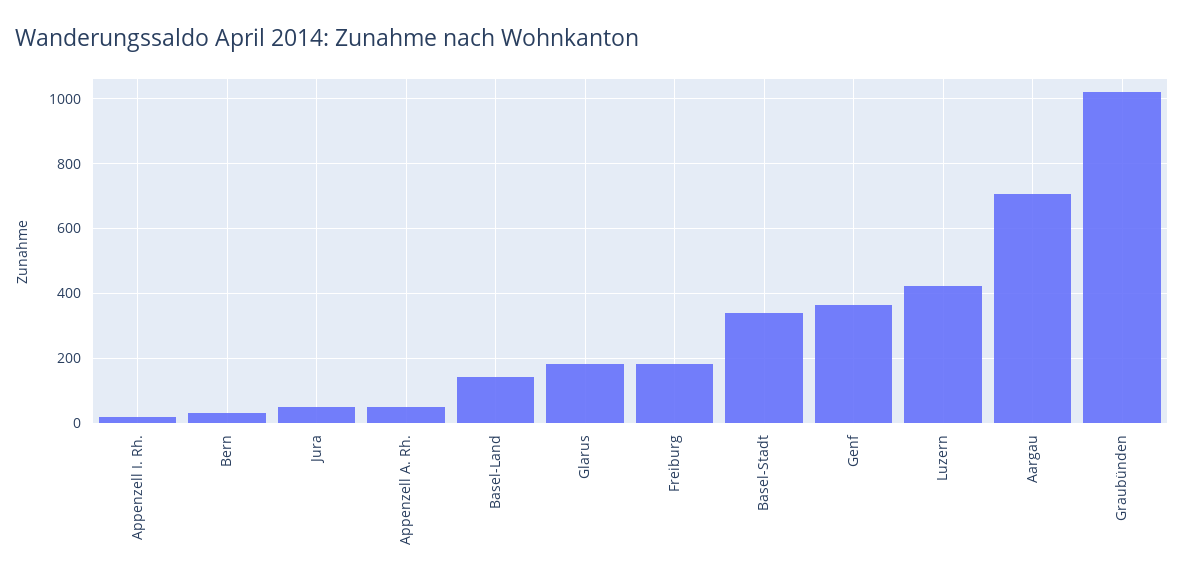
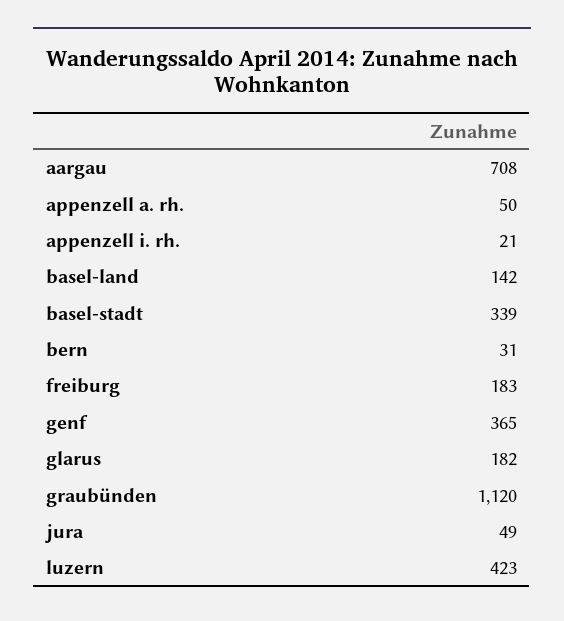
  {
    "Appenzell I. Rh.": 21,
    "Bern": 31,
    "Jura": 49,
    "Appenzell A. Rh.": 50,
    "Basel-Land": 142,
    "Glarus": 182,
    "Freiburg": 183,
    "Basel-Stadt": 339,
    "Genf": 365,
    "Luzern": 423,
    "Aargau": 708,
-   "Graubünden": 1020
+   "Graubünden": 1120
  }

